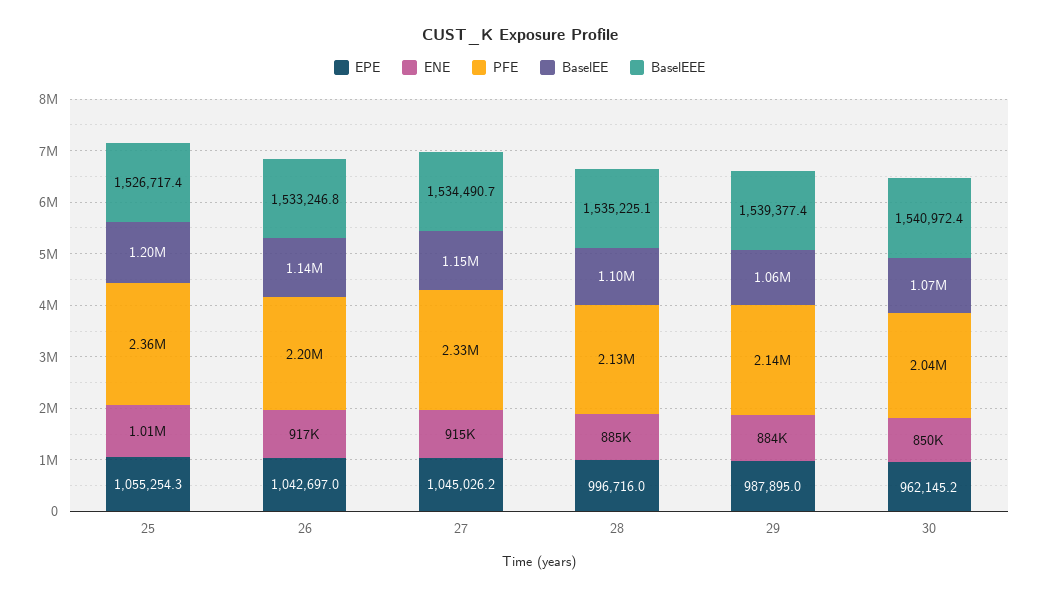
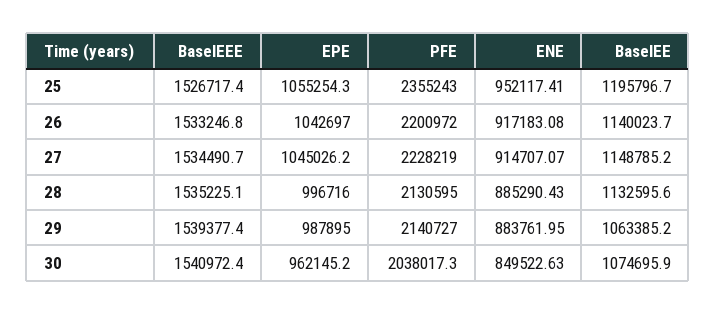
  {
    "EPE": {
      "25": 1055254.3,
      "26": 1042697,
      "27": 1045026.2,
      "28": 996716,
      "29": 987895,
      "30": 962145.2
    },
    "ENE": {
-     "25": 1010000,
+     "25": 952117.41,
      "26": 917183.08,
      "27": 914707.07,
      "28": 885290.43,
      "29": 883761.95,
      "30": 849522.63
    },
    "PFE": {
      "25": 2355243,
      "26": 2200972,
-     "27": 2330000,
+     "27": 2228219,
      "28": 2130595,
      "29": 2140727,
      "30": 2038017.3
    },
    "BaselEE": {
      "25": 1195796.7,
      "26": 1140023.7,
      "27": 1148785.2,
-     "28": 1100000,
+     "28": 1132595.6,
      "29": 1063385.2,
      "30": 1074695.9
    },
    "BaselEEE": {
      "25": 1526717.4,
      "26": 1533246.8,
      "27": 1534490.7,
      "28": 1535225.1,
      "29": 1539377.4,
      "30": 1540972.4
    }
  }

